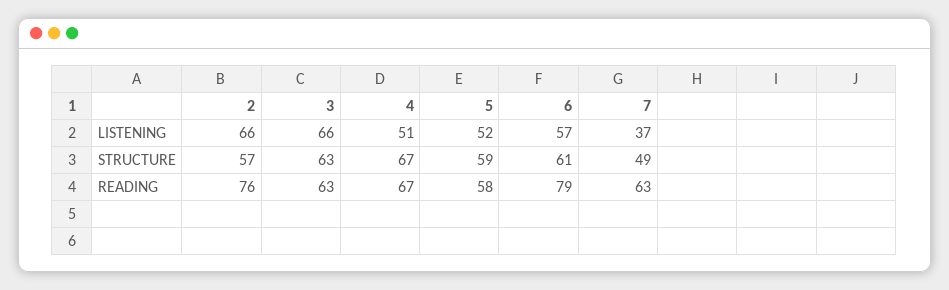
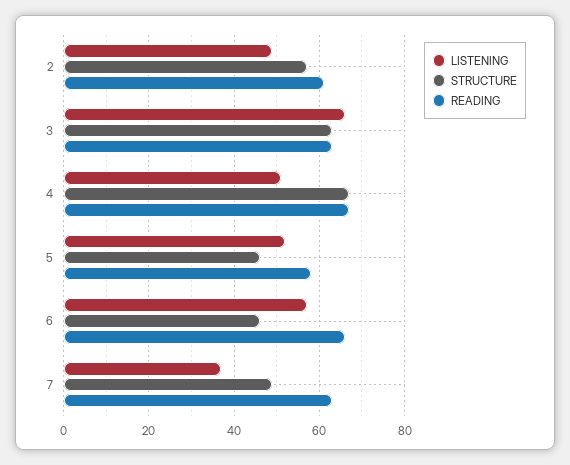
  {
    "LISTENING": {
-     "2": 66,
+     "2": 50,
      "3": 66,
      "4": 51,
      "5": 52,
      "6": 57,
      "7": 37
    },
    "STRUCTURE": {
      "2": 57,
      "3": 63,
      "4": 67,
-     "5": 59,
+     "5": 45,
-     "6": 61,
+     "6": 45,
      "7": 49
    },
    "READING": {
-     "2": 76,
+     "2": 60,
      "3": 63,
      "4": 67,
      "5": 58,
-     "6": 79,
+     "6": 65,
      "7": 63
    }
  }

